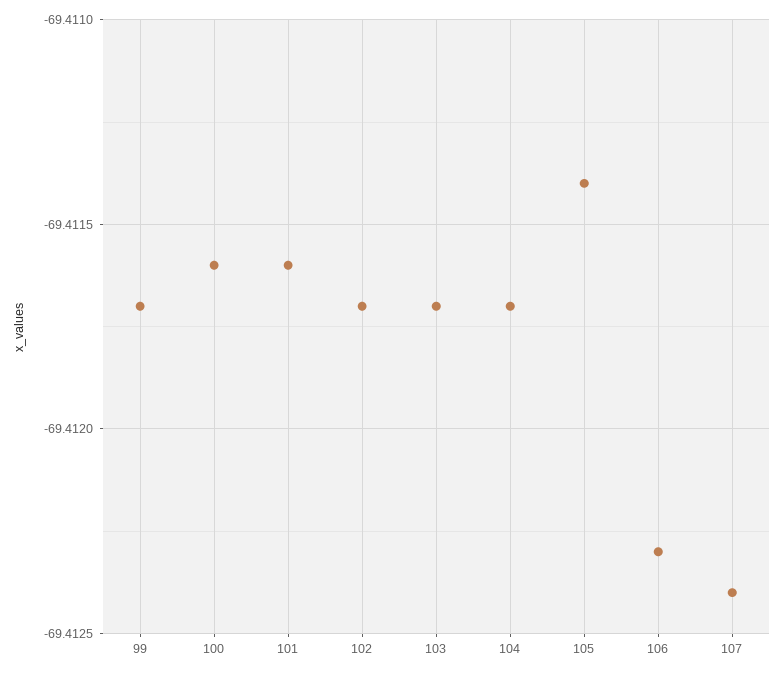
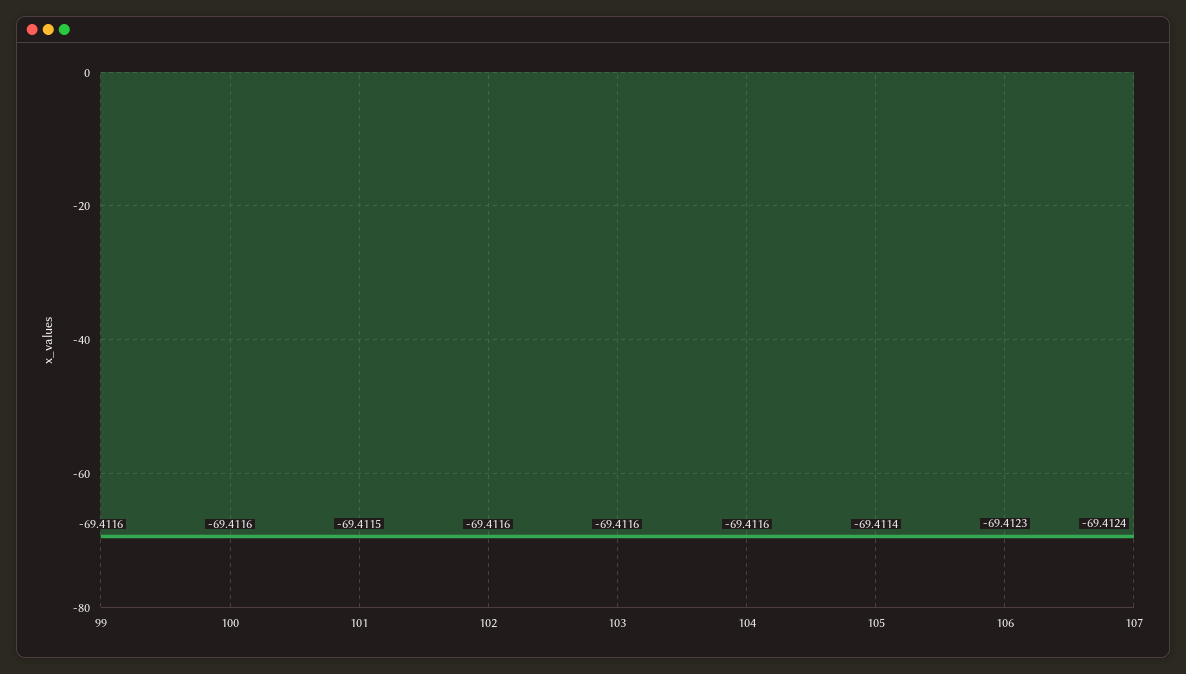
  {
-   "99": -69.4117,
+   "99": -69.4116,
    "100": -69.4116,
-   "101": -69.4116,
+   "101": -69.4115,
-   "102": -69.4117,
+   "102": -69.4116,
-   "103": -69.4117,
+   "103": -69.4116,
-   "104": -69.4117,
+   "104": -69.4116,
    "105": -69.4114,
    "106": -69.4123,
    "107": -69.4124
  }

